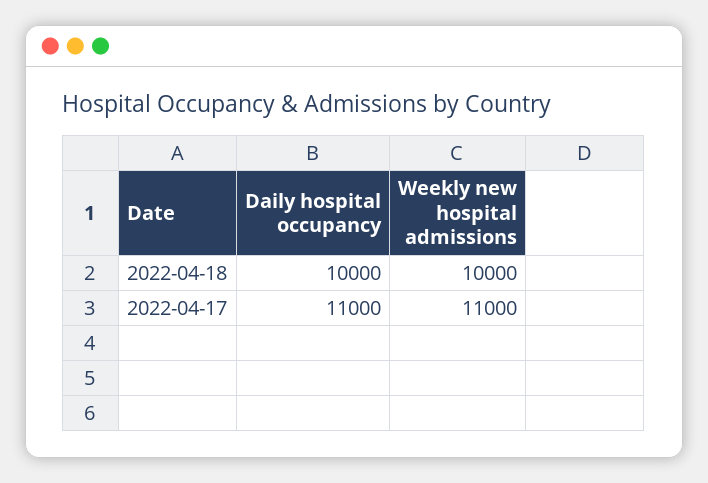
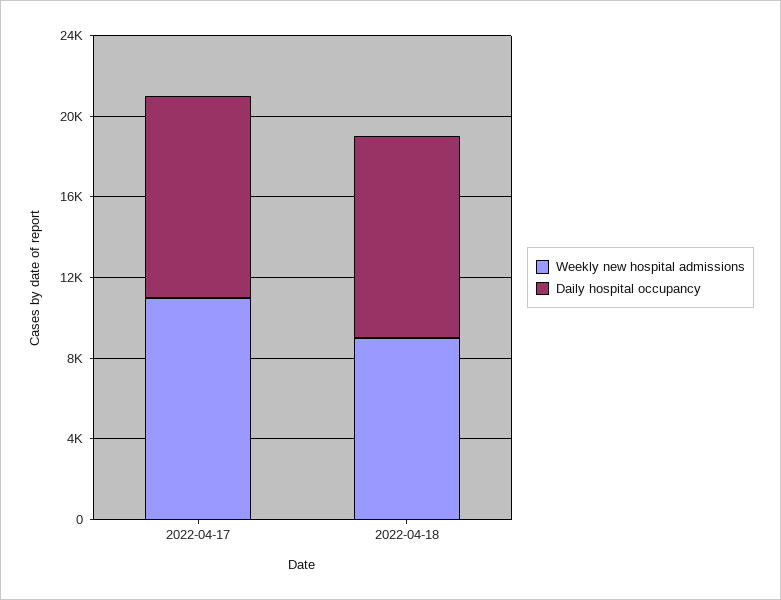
  {
    "Daily hospital occupancy": {
      "2022-04-18": 10000,
-     "2022-04-17": 11000
+     "2022-04-17": 10000
    },
    "Weekly new hospital admissions": {
-     "2022-04-18": 10000,
+     "2022-04-18": 9000,
      "2022-04-17": 11000
    }
  }

